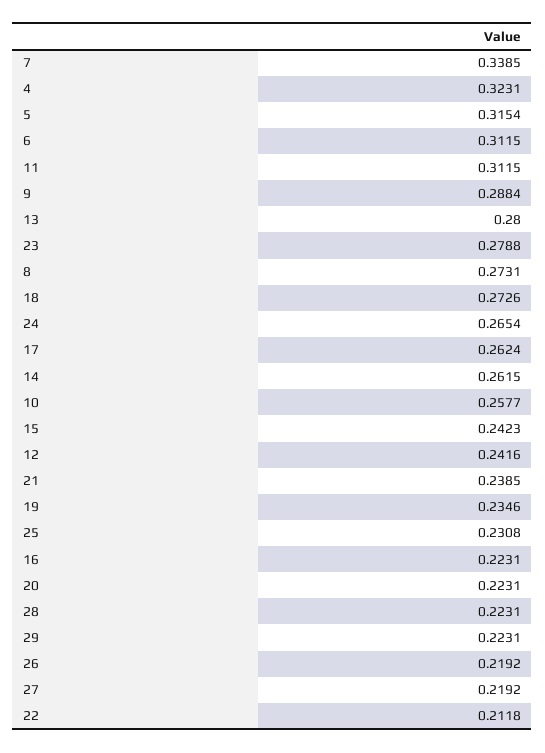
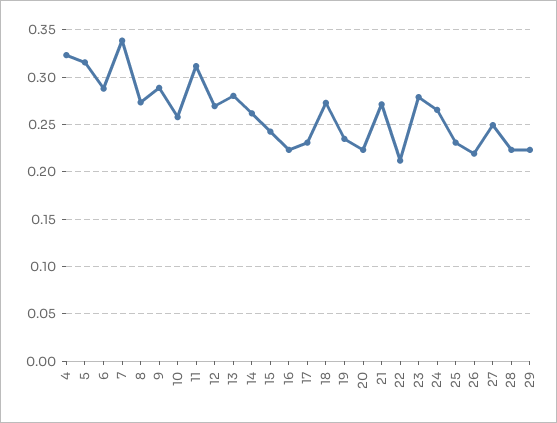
  {
    "7": 0.3385,
    "4": 0.3231,
    "5": 0.3154,
-   "6": 0.3115,
+   "6": 0.29,
    "11": 0.3115,
    "9": 0.2884,
    "13": 0.28,
    "23": 0.2788,
    "8": 0.2731,
    "18": 0.2726,
    "24": 0.2654,
-   "17": 0.2624,
+   "17": 0.23,
    "14": 0.2615,
    "10": 0.2577,
    "15": 0.2423,
-   "12": 0.2416,
+   "12": 0.27,
-   "21": 0.2385,
+   "21": 0.27,
    "19": 0.2346,
    "25": 0.2308,
    "16": 0.2231,
    "20": 0.2231,
    "28": 0.2231,
    "29": 0.2231,
    "26": 0.2192,
-   "27": 0.2192,
+   "27": 0.25,
    "22": 0.2118
  }

